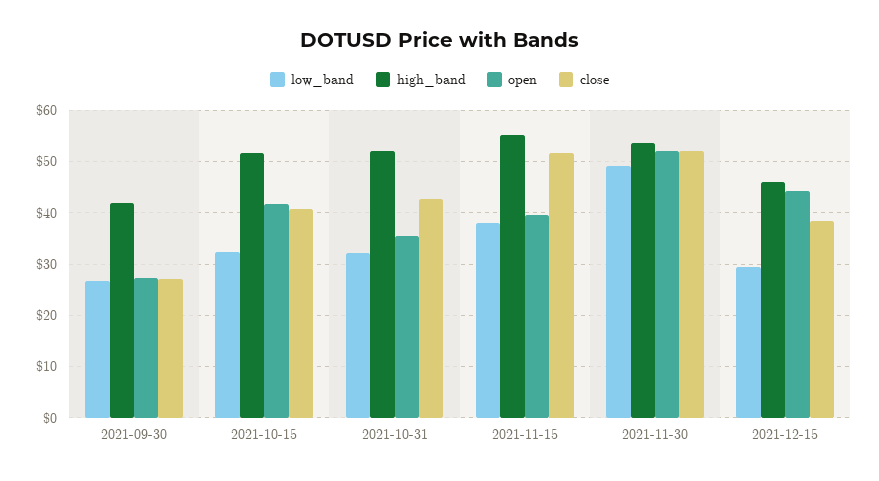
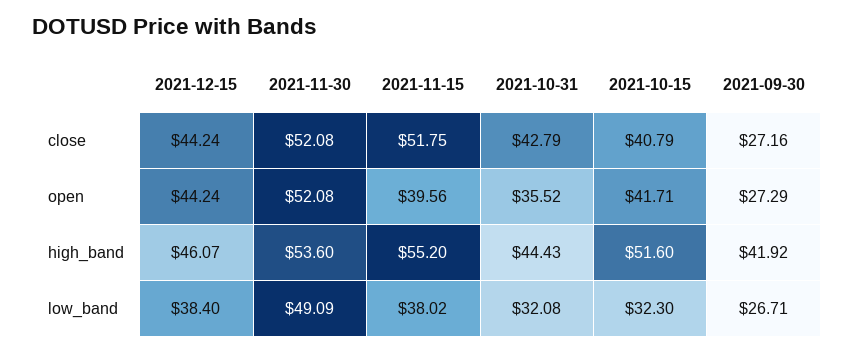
  {
    "low_band": {
      "2021-09-30": 26.71,
      "2021-10-15": 32.3,
      "2021-10-31": 32.08,
      "2021-11-15": 38.02,
      "2021-11-30": 49.09,
-     "2021-12-15": 30
+     "2021-12-15": 38.4
    },
    "high_band": {
      "2021-09-30": 41.92,
      "2021-10-15": 51.6,
-     "2021-10-31": 52,
+     "2021-10-31": 44.43,
      "2021-11-15": 55.2,
      "2021-11-30": 53.6,
      "2021-12-15": 46.07
    },
    "open": {
      "2021-09-30": 27.29,
      "2021-10-15": 41.71,
      "2021-10-31": 35.52,
      "2021-11-15": 39.56,
      "2021-11-30": 52.08,
      "2021-12-15": 44.24
    },
    "close": {
      "2021-09-30": 27.16,
      "2021-10-15": 40.79,
      "2021-10-31": 42.79,
      "2021-11-15": 51.75,
      "2021-11-30": 52.08,
-     "2021-12-15": 38
+     "2021-12-15": 44.24
    }
  }

